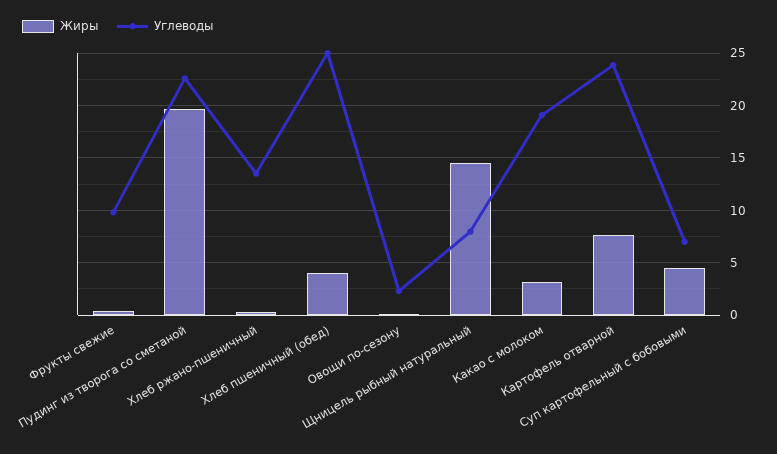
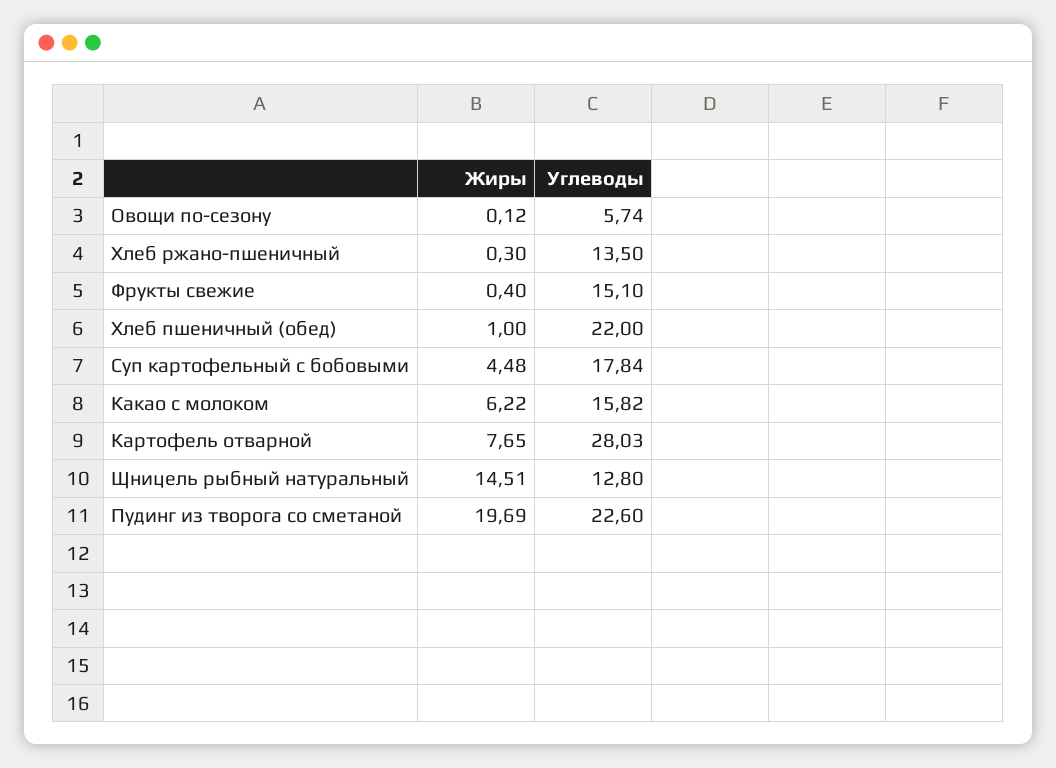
  {
    "Жиры": {
      "Фрукты свежие": 0.4,
      "Пудинг из творога со сметаной": 19.69,
      "Хлеб ржано-пшеничный": 0.3,
-     "Хлеб пшеничный (обед)": 4,
+     "Хлеб пшеничный (обед)": 1,
      "Овощи по-сезону": 0.12,
      "Щницель рыбный натуральный": 14.51,
-     "Какао с молоком": 3,
+     "Какао с молоком": 6.22,
      "Картофель отварной": 7.65,
      "Суп картофельный с бобовыми": 4.48
    },
    "Углеводы": {
-     "Фрукты свежие": 10,
+     "Фрукты свежие": 15.1,
      "Пудинг из творога со сметаной": 22.6,
      "Хлеб ржано-пшеничный": 13.5,
-     "Хлеб пшеничный (обед)": 25,
+     "Хлеб пшеничный (обед)": 22,
-     "Овощи по-сезону": 2,
+     "Овощи по-сезону": 5.74,
-     "Щницель рыбный натуральный": 8,
+     "Щницель рыбный натуральный": 12.8,
-     "Какао с молоком": 19,
+     "Какао с молоком": 15.82,
-     "Картофель отварной": 24,
+     "Картофель отварной": 28.03,
-     "Суп картофельный с бобовыми": 7
+     "Суп картофельный с бобовыми": 17.84
    }
  }

